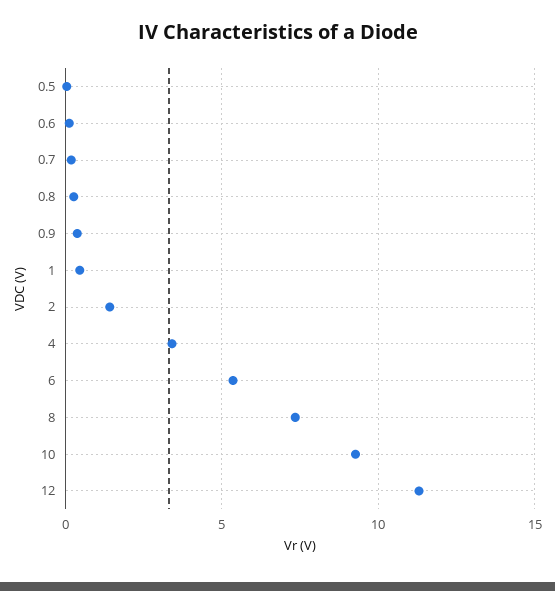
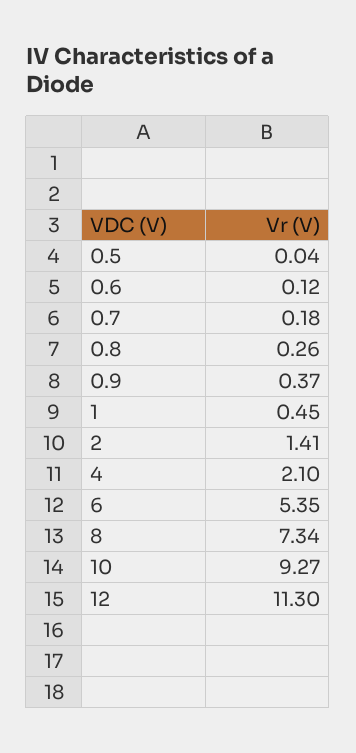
  {
    "0.5": 0.04,
    "0.6": 0.12,
    "0.7": 0.18,
    "0.8": 0.26,
    "0.9": 0.37,
    "1": 0.45,
    "2": 1.41,
-   "4": 3.5,
+   "4": 2.1,
    "6": 5.35,
    "8": 7.34,
    "10": 9.27,
    "12": 11.3
  }

